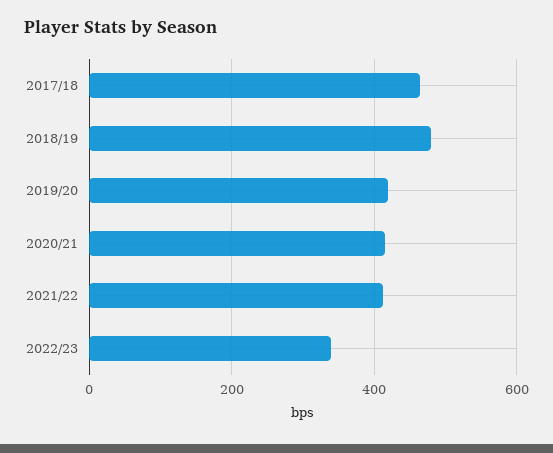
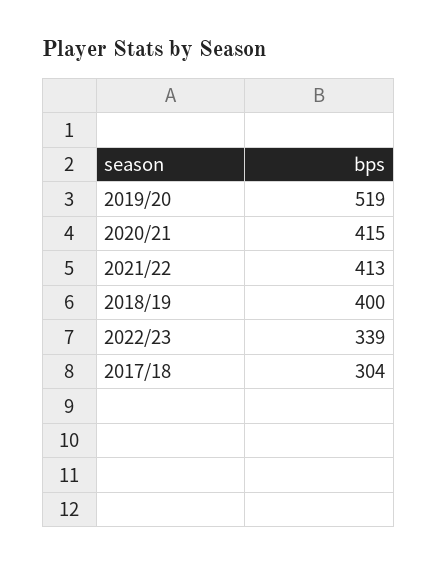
  {
-   "2017/18": 460,
+   "2017/18": 304,
-   "2018/19": 480,
+   "2018/19": 400,
-   "2019/20": 420,
+   "2019/20": 519,
    "2020/21": 415,
    "2021/22": 413,
    "2022/23": 339
  }

